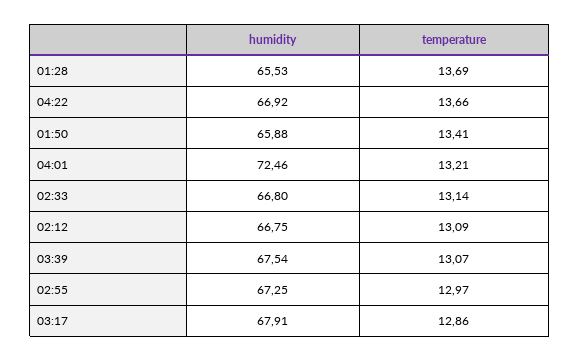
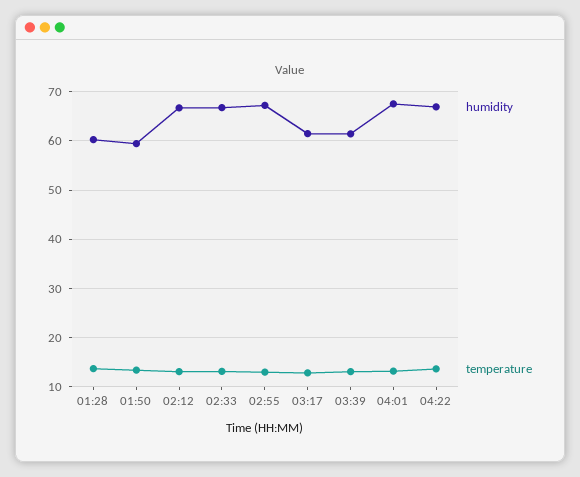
  {
    "humidity": {
-     "01:28": 65.53,
+     "01:28": 60,
      "04:22": 66.92,
-     "01:50": 65.88,
+     "01:50": 60,
-     "04:01": 72.46,
+     "04:01": 68,
      "02:33": 66.8,
      "02:12": 66.75,
-     "03:39": 67.54,
+     "03:39": 62,
      "02:55": 67.25,
-     "03:17": 67.91
+     "03:17": 62
    },
    "temperature": {
      "01:28": 13.69,
      "04:22": 13.66,
      "01:50": 13.41,
      "04:01": 13.21,
      "02:33": 13.14,
      "02:12": 13.09,
      "03:39": 13.07,
      "02:55": 12.97,
      "03:17": 12.86
    }
  }

